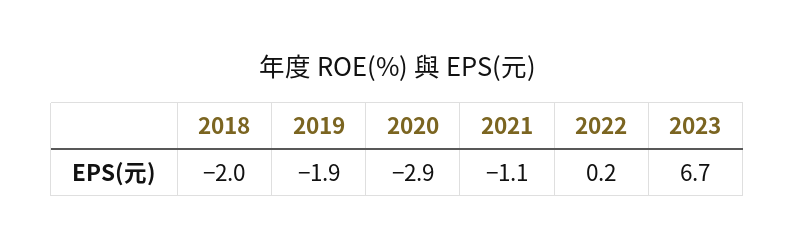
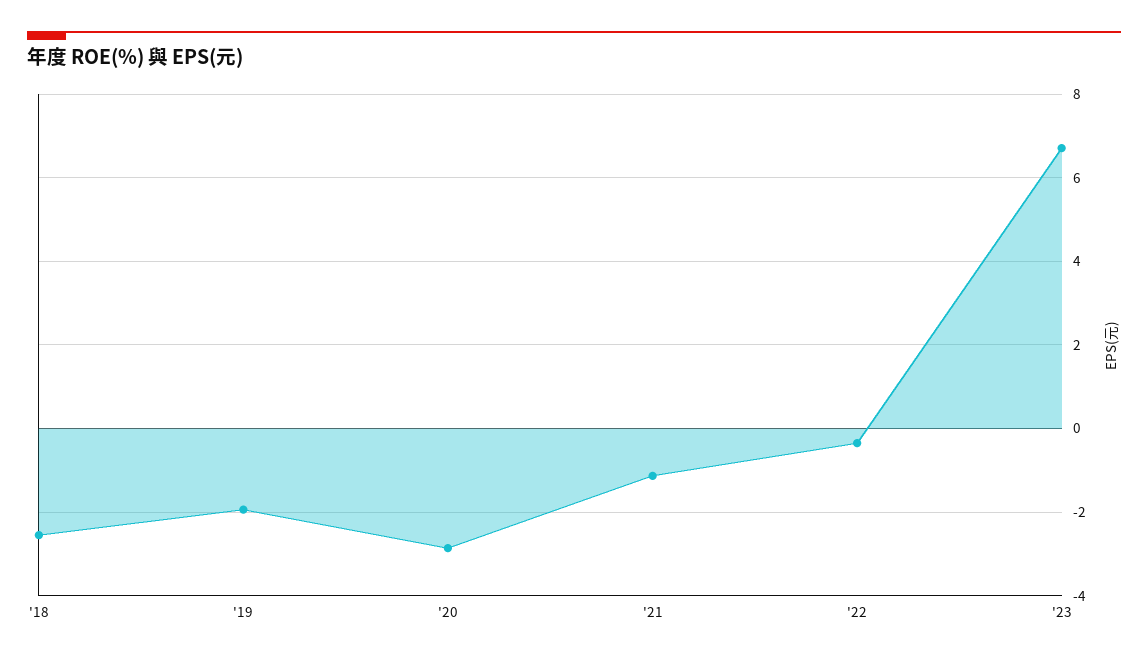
  {
-   "2018": -2,
+   "2018": -2.6,
    "2019": -1.9,
    "2020": -2.9,
    "2021": -1.1,
-   "2022": 0.2,
+   "2022": -0.4,
    "2023": 6.7
  }

